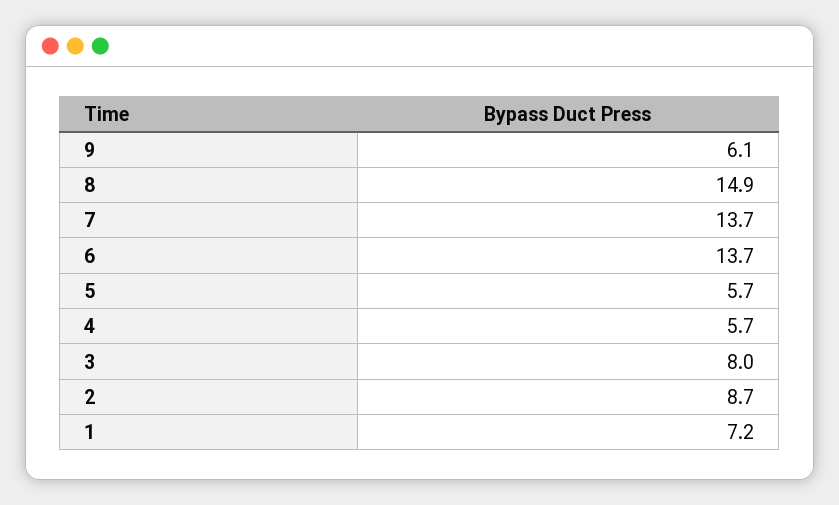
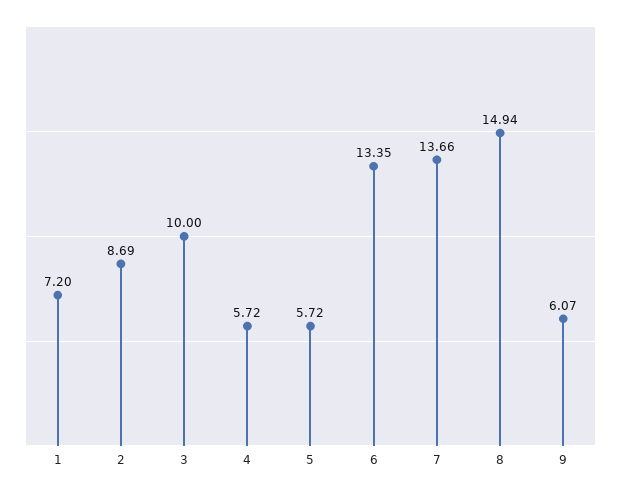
  {
    "9": 6.07,
    "8": 14.94,
    "7": 13.66,
-   "6": 13.7,
+   "6": 13.35,
    "5": 5.72,
    "4": 5.72,
-   "3": 8,
+   "3": 10,
    "2": 8.69,
    "1": 7.2
  }

